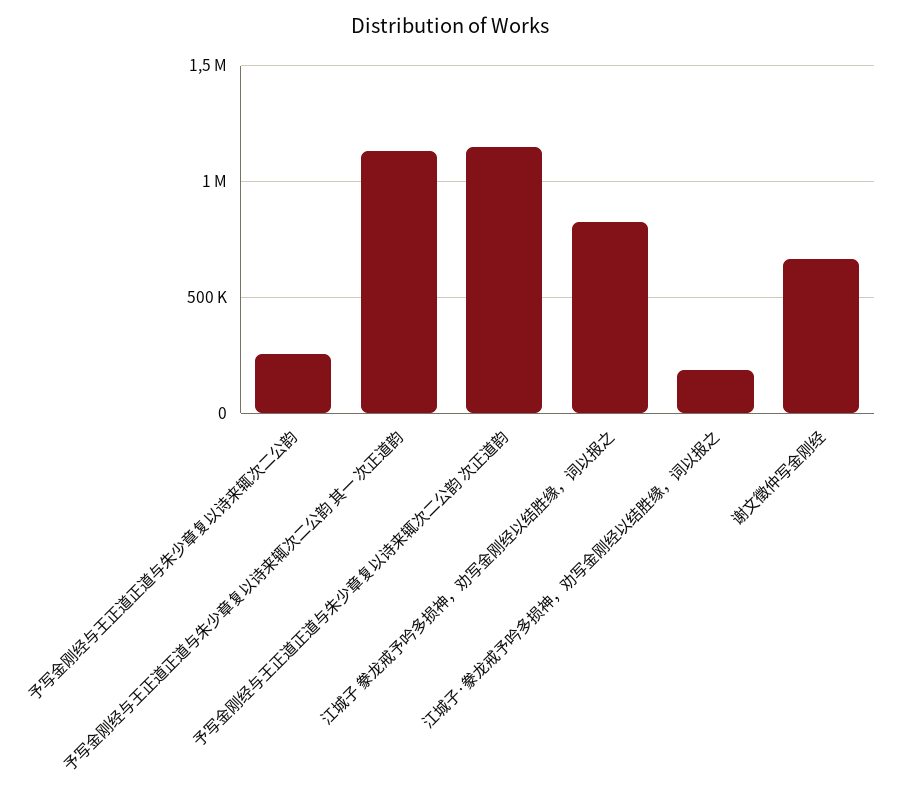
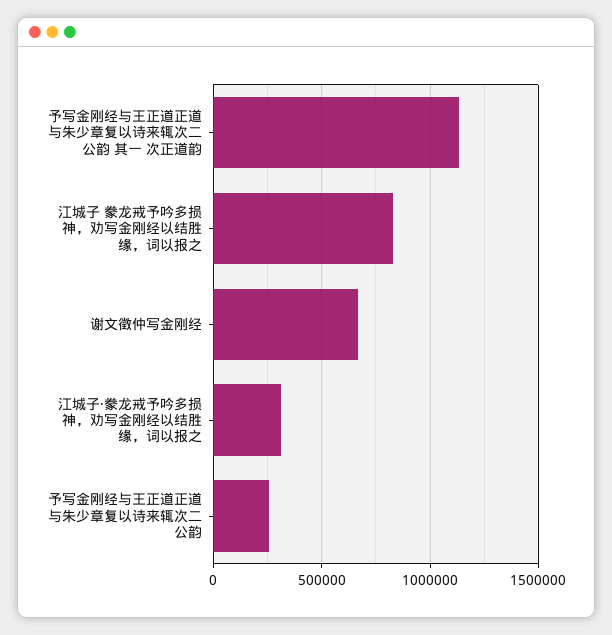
  {
    "予写金刚经与王正道正道与朱少章复以诗来辄次二公韵": 250000,
    "予写金刚经与王正道正道与朱少章复以诗来辄次二公韵 其一 次正道韵": 1150000,
-   "予写金刚经与王正道正道与朱少章复以诗来辄次二公韵 次正道韵": 1150000,
    "江城子 豢龙戒予吟多损神，劝写金刚经以结胜缘，词以报之": 850000,
-   "江城子·豢龙戒予吟多损神，劝写金刚经以结胜缘，词以报之": 200000,
+   "江城子·豢龙戒予吟多损神，劝写金刚经以结胜缘，词以报之": 300000,
    "谢文徵仲写金刚经": 650000
  }

